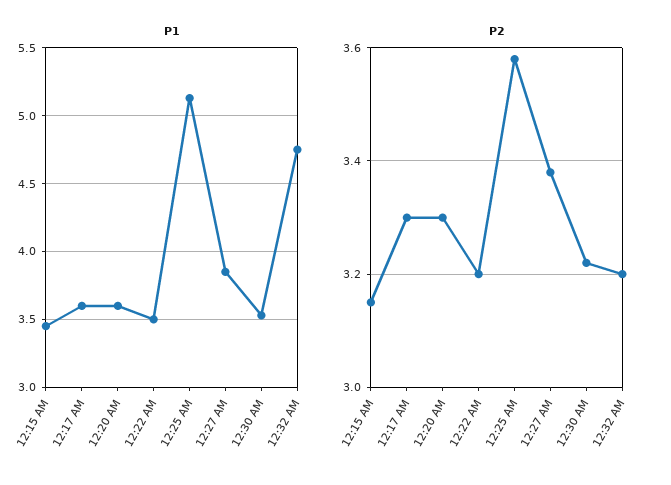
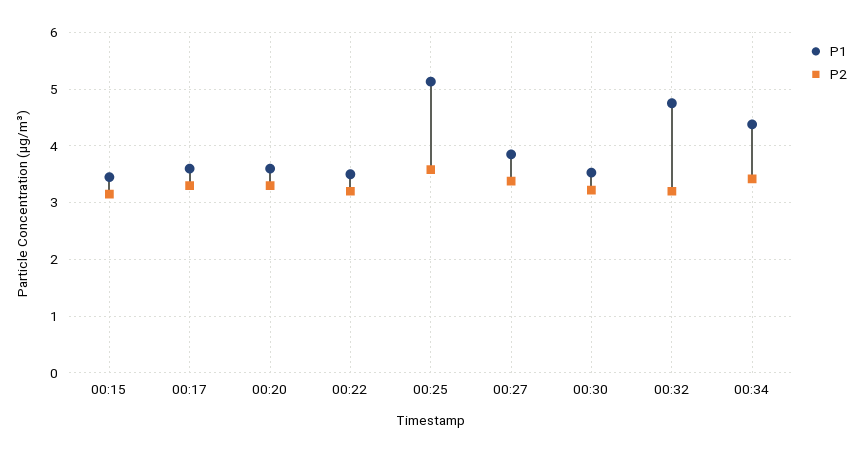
  {
    "P1": {
      "12:15 AM": 3.45,
      "12:17 AM": 3.6,
      "12:20 AM": 3.6,
      "12:22 AM": 3.5,
      "12:25 AM": 5.15,
      "12:27 AM": 3.85,
      "12:30 AM": 3.55,
-     "12:32 AM": 4.75
+     "12:32 AM": 4.75,
+     "00:34": 4.4
    },
    "P2": {
      "12:15 AM": 3.15,
      "12:17 AM": 3.3,
      "12:20 AM": 3.3,
      "12:22 AM": 3.2,
      "12:25 AM": 3.6,
      "12:27 AM": 3.4,
      "12:30 AM": 3.2,
-     "12:32 AM": 3.2
+     "12:32 AM": 3.2,
+     "00:34": 3.4
    }
  }

